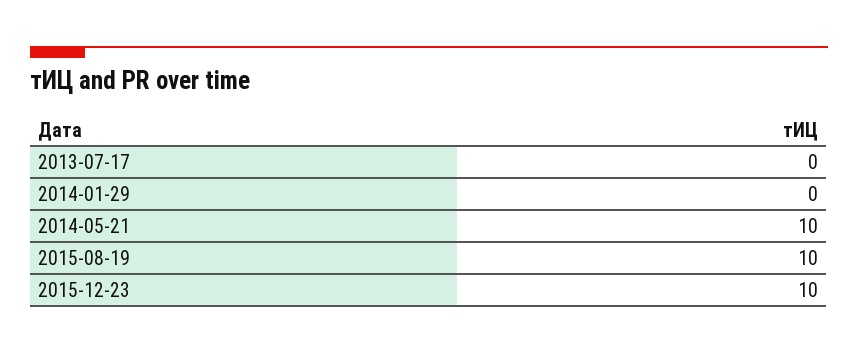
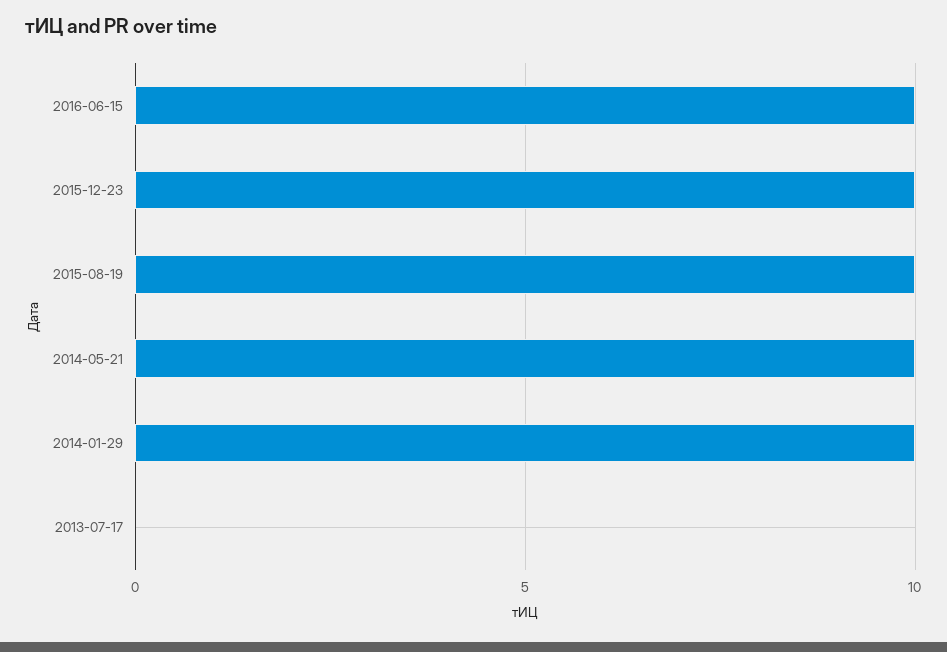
  {
    "2013-07-17": 0,
-   "2014-01-29": 0,
+   "2014-01-29": 10,
    "2014-05-21": 10,
    "2015-08-19": 10,
-   "2015-12-23": 10
+   "2015-12-23": 10,
+   "2016-06-15": 10
  }

